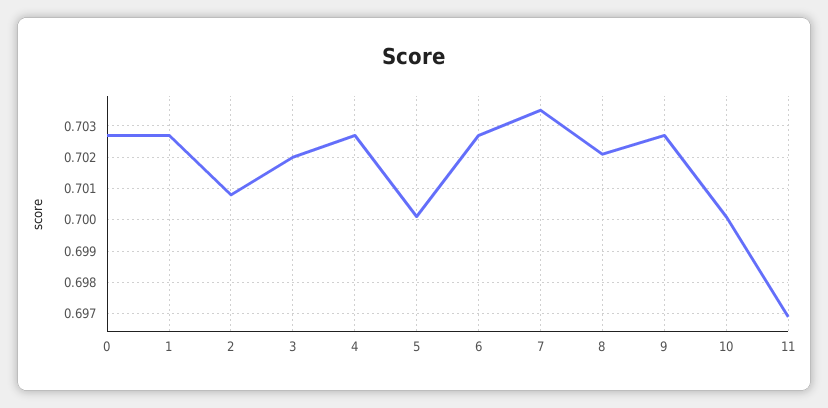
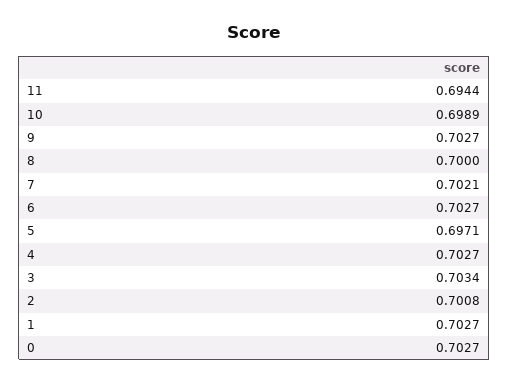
  {
    "0": 0.7027,
    "1": 0.7027,
    "2": 0.7008,
-   "3": 0.702,
+   "3": 0.7034,
    "4": 0.7027,
-   "5": 0.7,
+   "5": 0.6971,
    "6": 0.7027,
-   "7": 0.7035,
+   "7": 0.7021,
-   "8": 0.702,
+   "8": 0.7,
    "9": 0.7027,
-   "10": 0.7,
+   "10": 0.6989,
-   "11": 0.697
+   "11": 0.6944
  }

